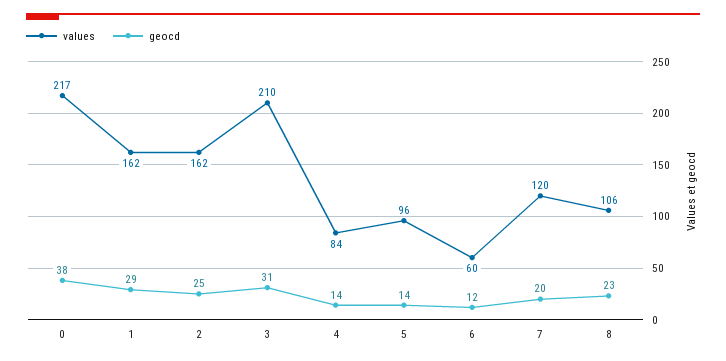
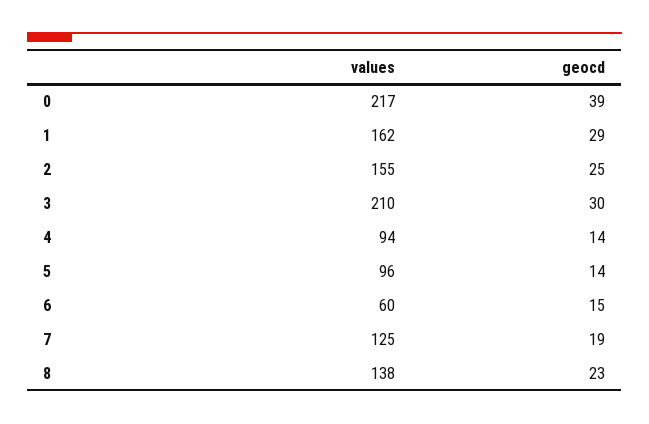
  {
    "values": {
      "0": 217,
      "1": 162,
-     "2": 162,
+     "2": 155,
      "3": 210,
-     "4": 84,
+     "4": 94,
      "5": 96,
      "6": 60,
-     "7": 120,
+     "7": 125,
-     "8": 106
+     "8": 138
    },
    "geocd": {
-     "0": 38,
+     "0": 39,
      "1": 29,
      "2": 25,
-     "3": 31,
+     "3": 30,
      "4": 14,
      "5": 14,
-     "6": 12,
+     "6": 15,
-     "7": 20,
+     "7": 19,
      "8": 23
    }
  }

